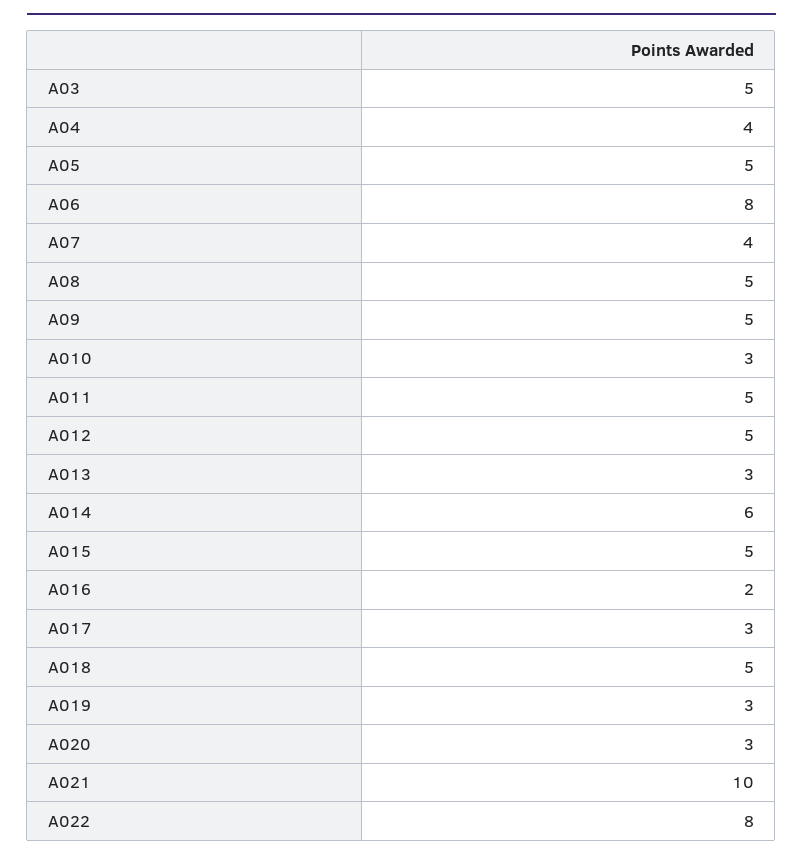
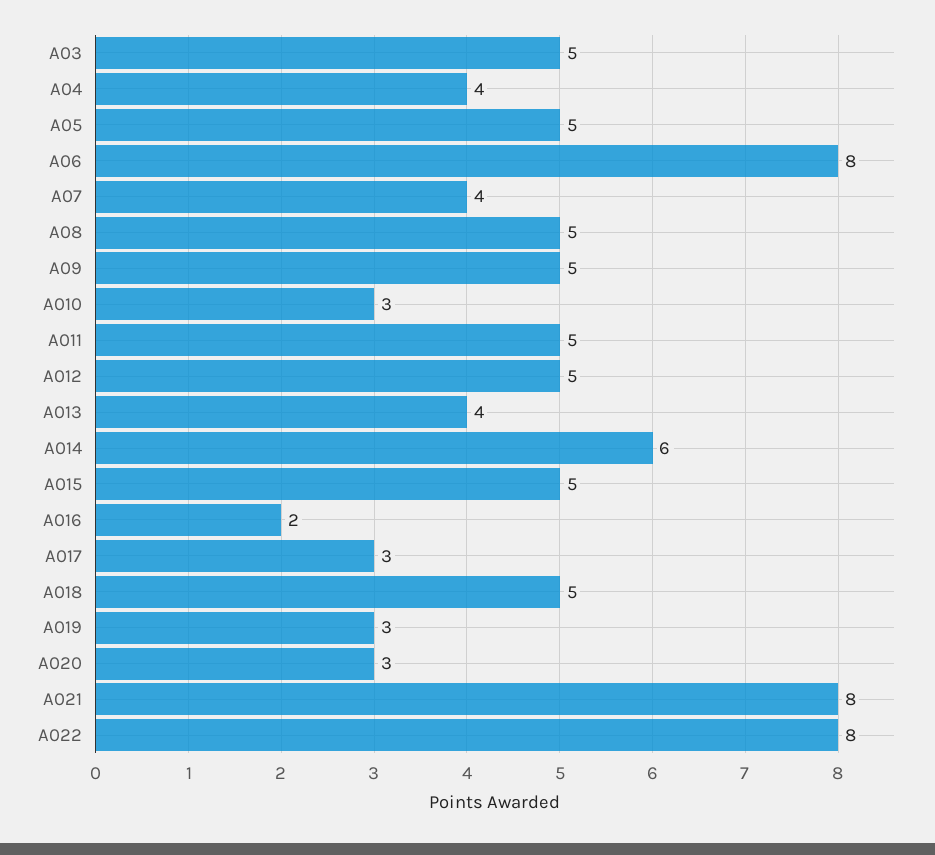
  {
    "A03": 5,
    "A04": 4,
    "A05": 5,
    "A06": 8,
    "A07": 4,
    "A08": 5,
    "A09": 5,
    "A010": 3,
    "A011": 5,
    "A012": 5,
-   "A013": 3,
+   "A013": 4,
    "A014": 6,
    "A015": 5,
    "A016": 2,
    "A017": 3,
    "A018": 5,
    "A019": 3,
    "A020": 3,
-   "A021": 10,
+   "A021": 8,
    "A022": 8
  }

